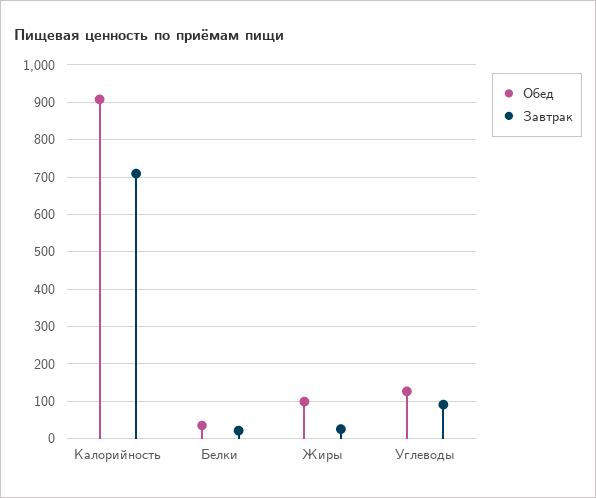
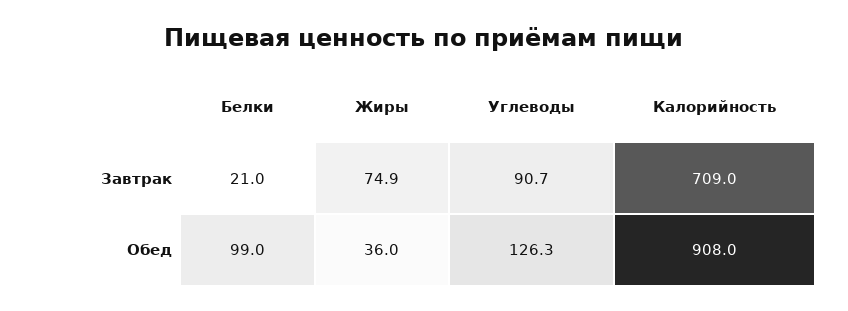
  {
    "Обед": {
      "Калорийность": 908,
-     "Белки": 40,
+     "Белки": 99,
-     "Жиры": 100,
+     "Жиры": 36,
      "Углеводы": 126.3
    },
    "Завтрак": {
      "Калорийность": 709,
      "Белки": 21,
-     "Жиры": 20,
+     "Жиры": 74.9,
      "Углеводы": 90.7
    }
  }

